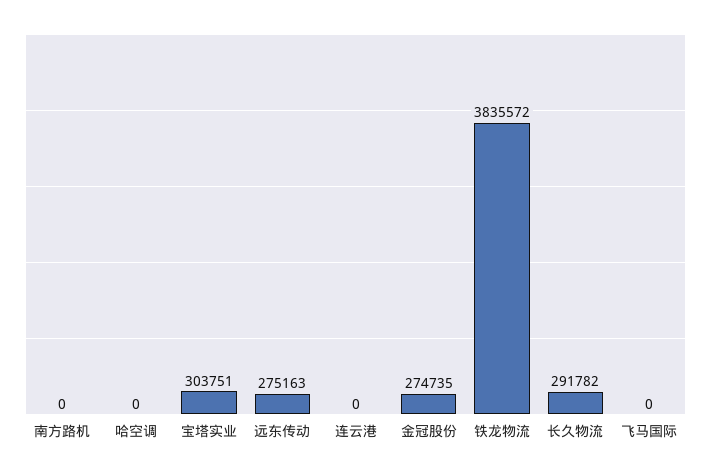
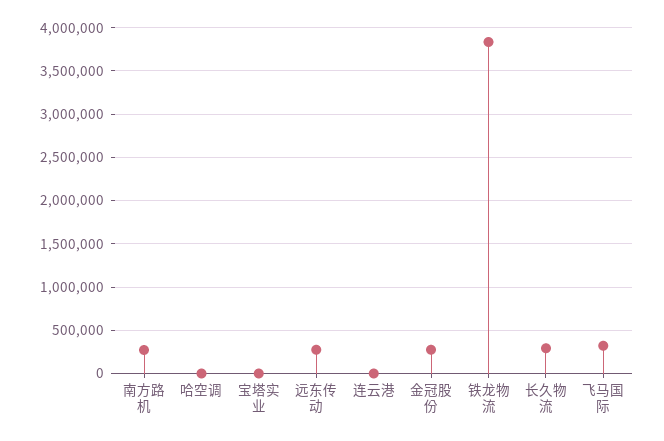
  {
-   "南方路机": 0,
+   "南方路机": 300000,
    "哈空调": 0,
-   "宝塔实业": 303751,
+   "宝塔实业": 0,
    "远东传动": 275163,
    "连云港": 0,
    "金冠股份": 274735,
    "铁龙物流": 3835572,
    "长久物流": 291782,
-   "飞马国际": 0
+   "飞马国际": 300000
  }

